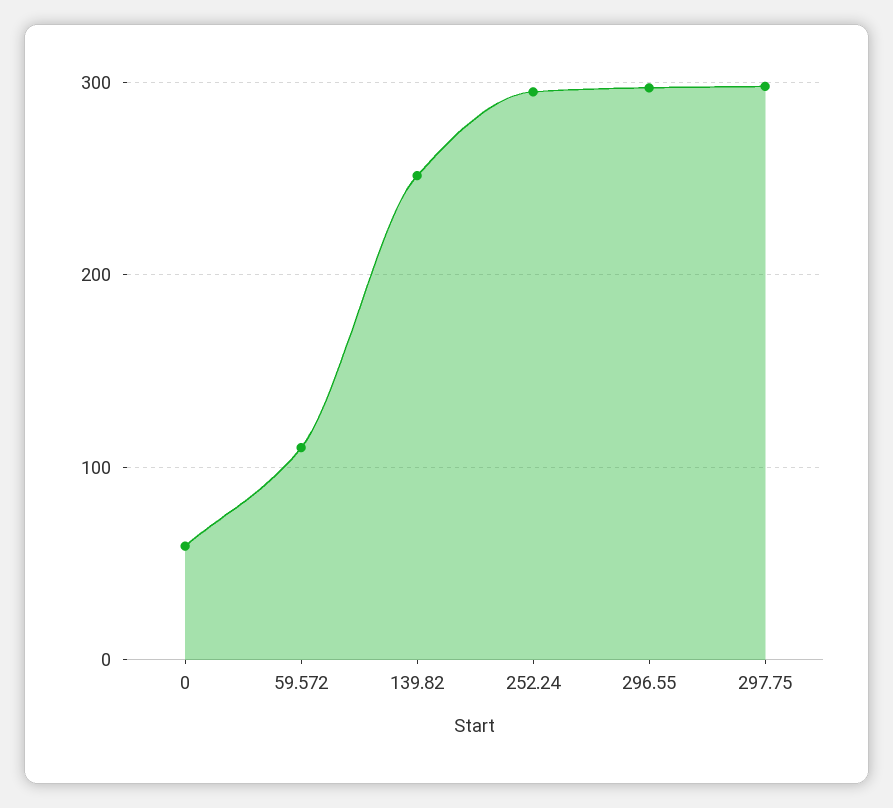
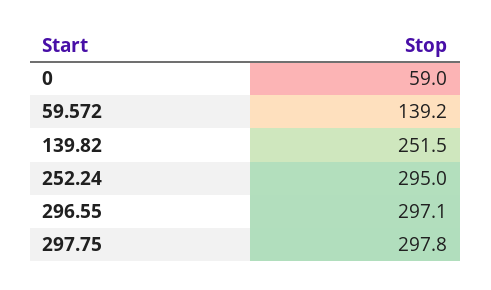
  {
    "0": 59,
-   "59.572": 110,
+   "59.572": 139.2,
    "139.82": 251.5,
    "252.24": 295,
    "296.55": 297.1,
    "297.75": 297.8
  }

